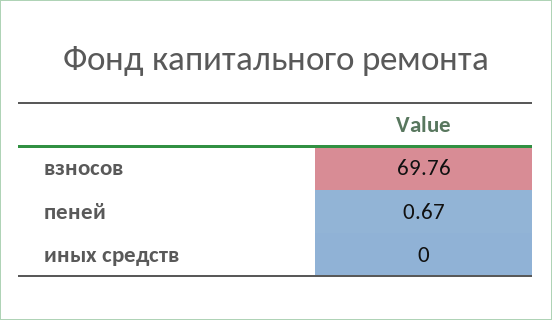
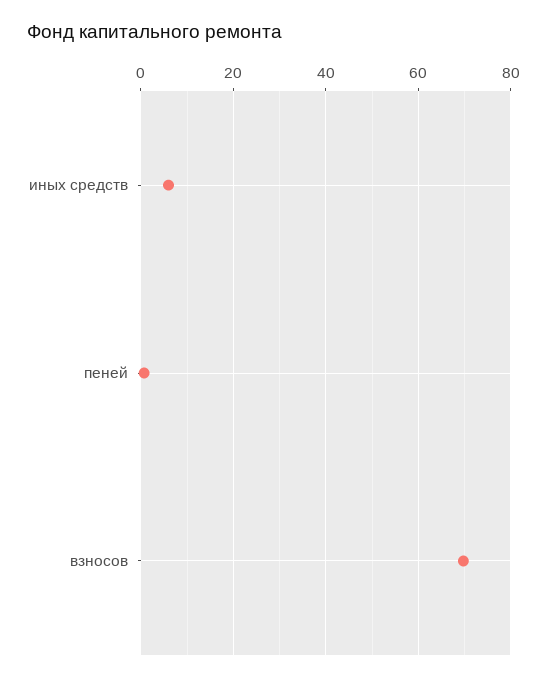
  {
    "взносов": 69.76,
    "пеней": 0.67,
-   "иных средств": 0
+   "иных средств": 6
  }

